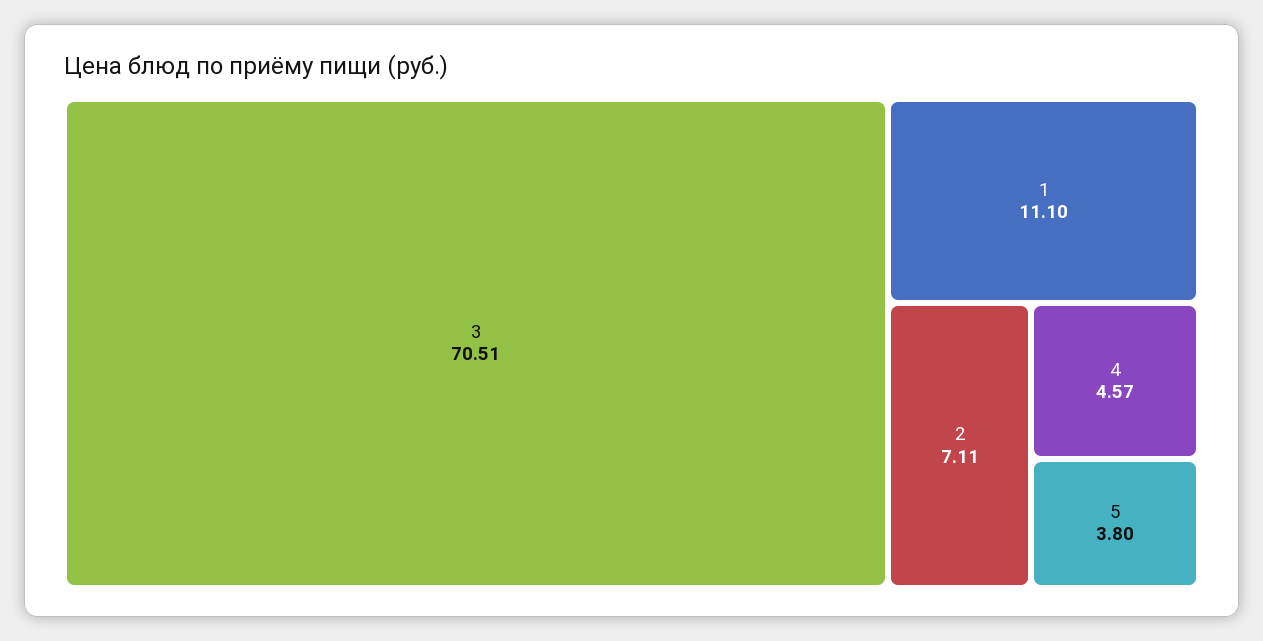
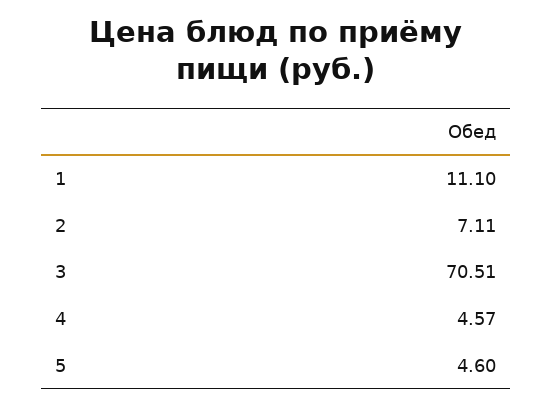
  {
    "3": 70.51,
    "1": 11.1,
    "2": 7.11,
    "4": 4.57,
-   "5": 3.8
+   "5": 4.6
  }

